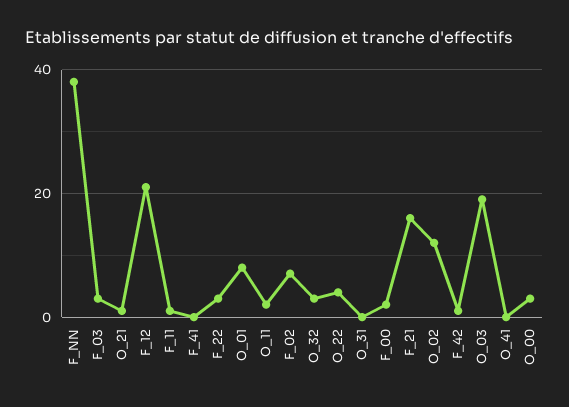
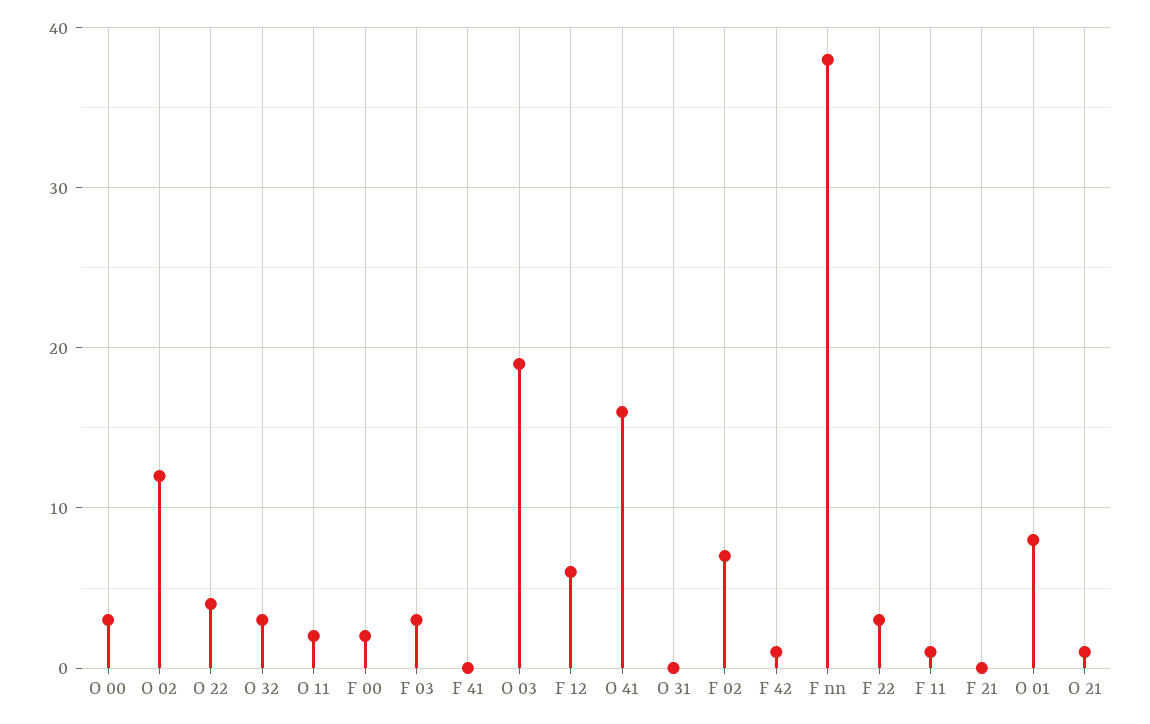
  {
    "F_NN": 38,
    "F_03": 3,
    "O_21": 1,
-   "F_12": 20,
+   "F_12": 6,
    "F_11": 1,
    "F_41": 0,
    "F_22": 3,
    "O_01": 8,
    "O_11": 2,
    "F_02": 7,
    "O_32": 3,
    "O_22": 4,
    "O_31": 0,
    "F_00": 2,
-   "F_21": 15,
+   "F_21": 0,
    "O_02": 12,
    "F_42": 1,
    "O_03": 19,
-   "O_41": 0,
+   "O_41": 16,
    "O_00": 3
  }

